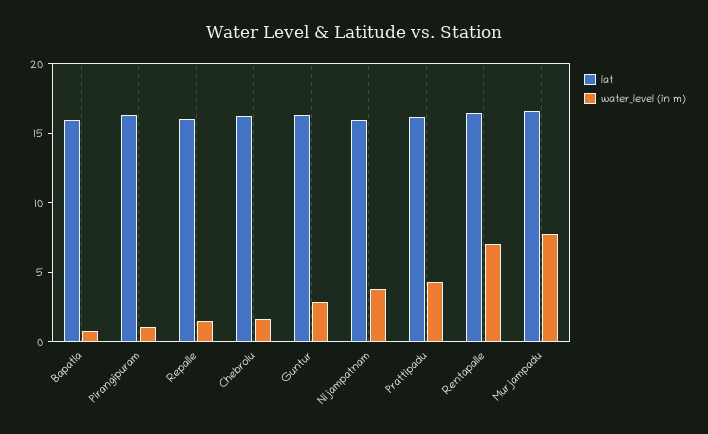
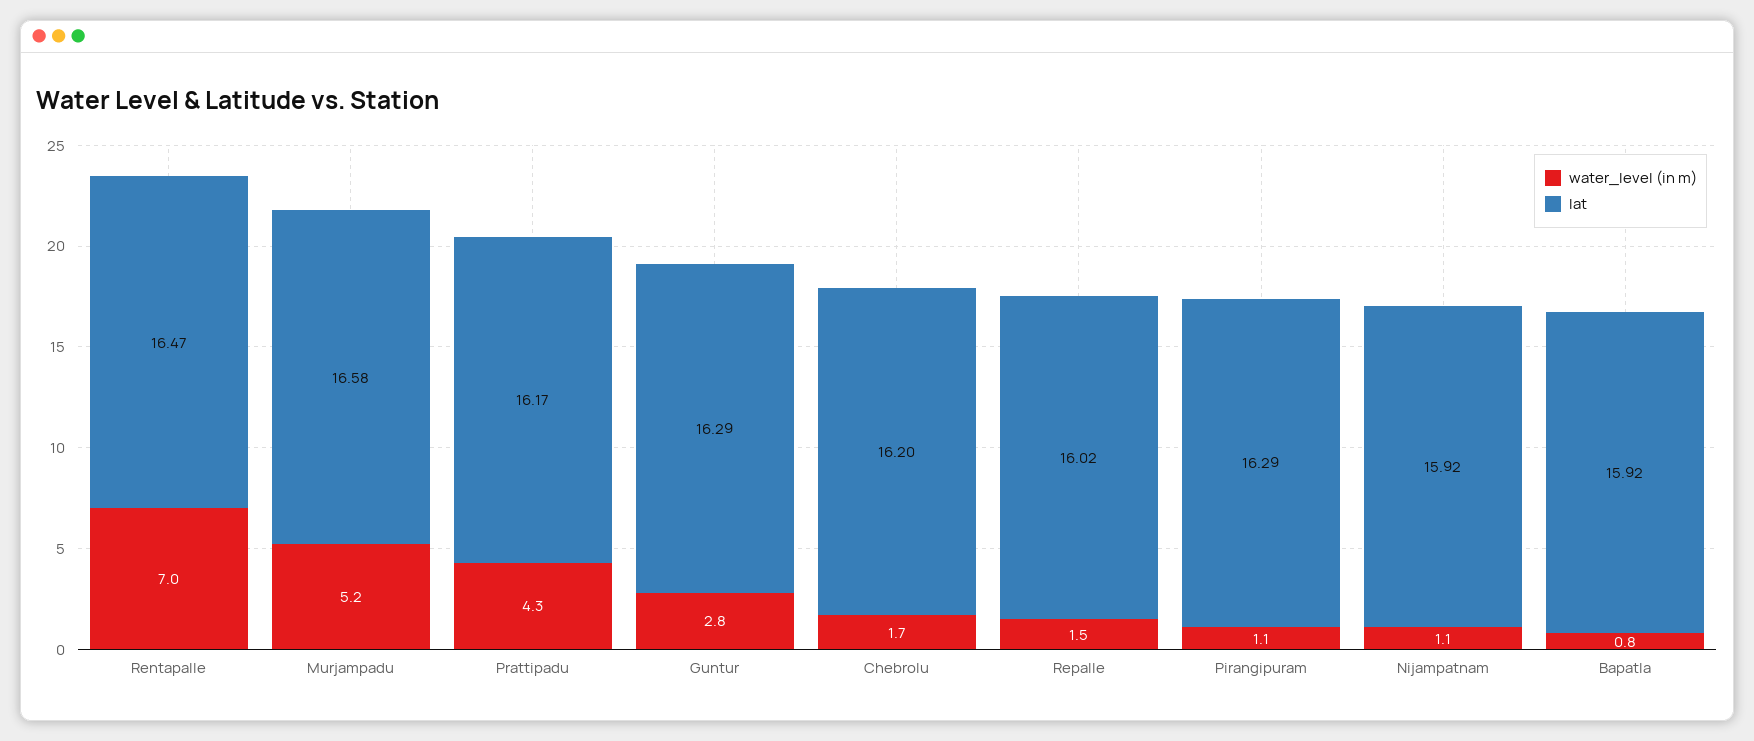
  {
    "lat": {
      "Bapatla": 15.92,
      "Pirangipuram": 16.29,
      "Repalle": 16.02,
      "Chebrolu": 16.2,
      "Guntur": 16.29,
      "Nijampatnam": 15.92,
      "Prattipadu": 16.17,
      "Rentapalle": 16.47,
      "Murjampadu": 16.58
    },
    "water_level (in m)": {
      "Bapatla": 0.8,
      "Pirangipuram": 1.1,
      "Repalle": 1.5,
      "Chebrolu": 1.7,
      "Guntur": 2.8,
-     "Nijampatnam": 4,
+     "Nijampatnam": 1.1,
      "Prattipadu": 4.3,
      "Rentapalle": 7,
-     "Murjampadu": 8
+     "Murjampadu": 5.2
    }
  }

